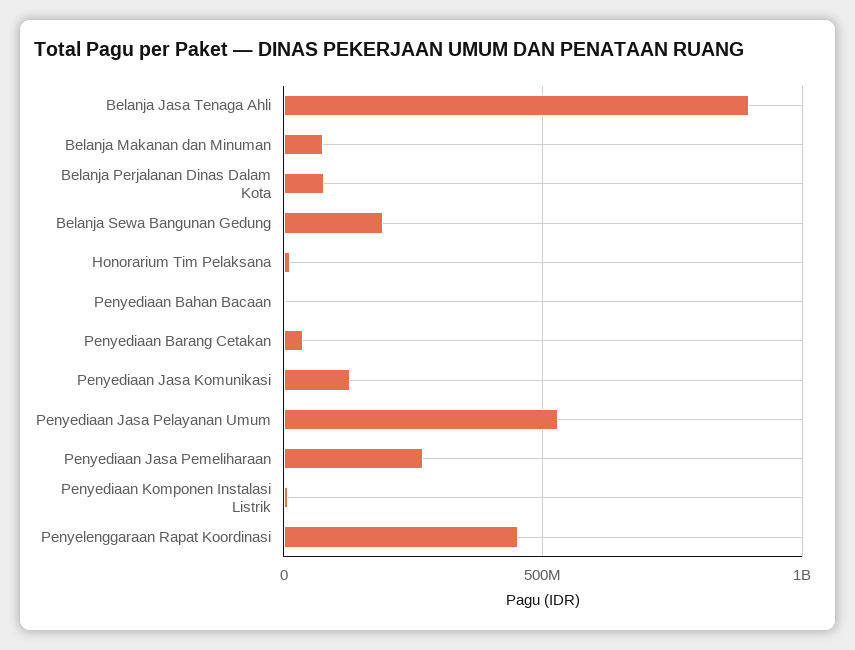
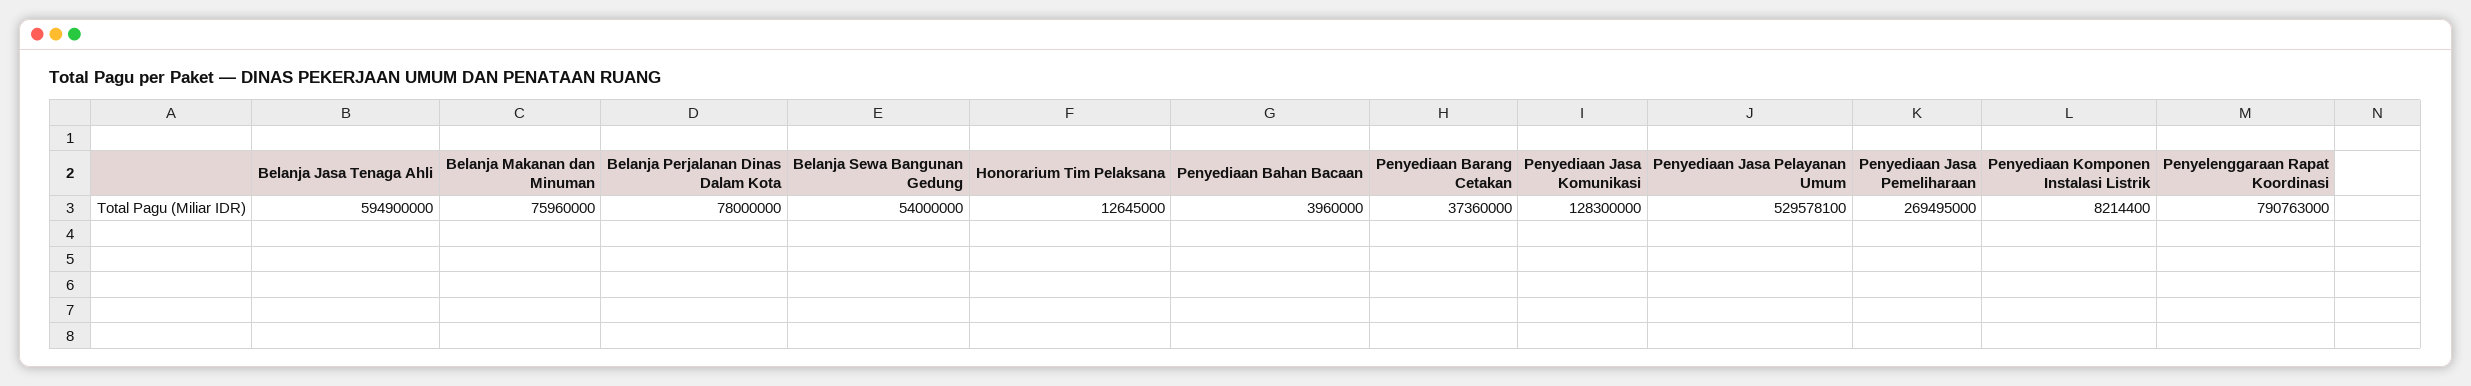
  {
-   "Belanja Jasa Tenaga Ahli": 900000000,
+   "Belanja Jasa Tenaga Ahli": 594900000,
    "Belanja Makanan dan Minuman": 75960000,
    "Belanja Perjalanan Dinas Dalam Kota": 78000000,
-   "Belanja Sewa Bangunan Gedung": 200000000,
+   "Belanja Sewa Bangunan Gedung": 54000000,
    "Honorarium Tim Pelaksana": 12645000,
    "Penyediaan Bahan Bacaan": 3960000,
    "Penyediaan Barang Cetakan": 37360000,
    "Penyediaan Jasa Komunikasi": 128300000,
    "Penyediaan Jasa Pelayanan Umum": 529578100,
    "Penyediaan Jasa Pemeliharaan": 269495000,
    "Penyediaan Komponen Instalasi Listrik": 8214400,
-   "Penyelenggaraan Rapat Koordinasi": 450000000
+   "Penyelenggaraan Rapat Koordinasi": 790763000
  }

